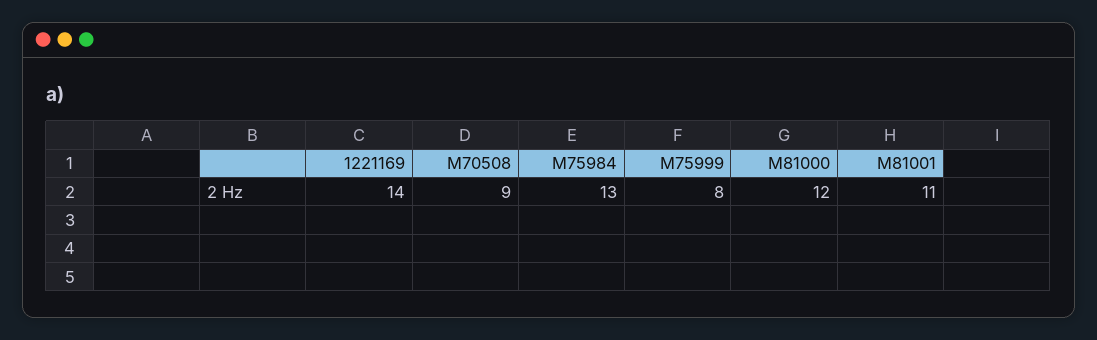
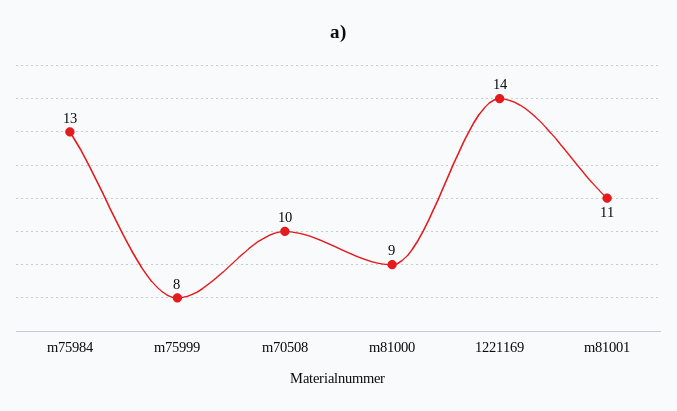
  {
    "1221169": 14,
-   "M70508": 9,
+   "M70508": 10,
    "M75984": 13,
    "M75999": 8,
-   "M81000": 12,
+   "M81000": 9,
    "M81001": 11
  }

